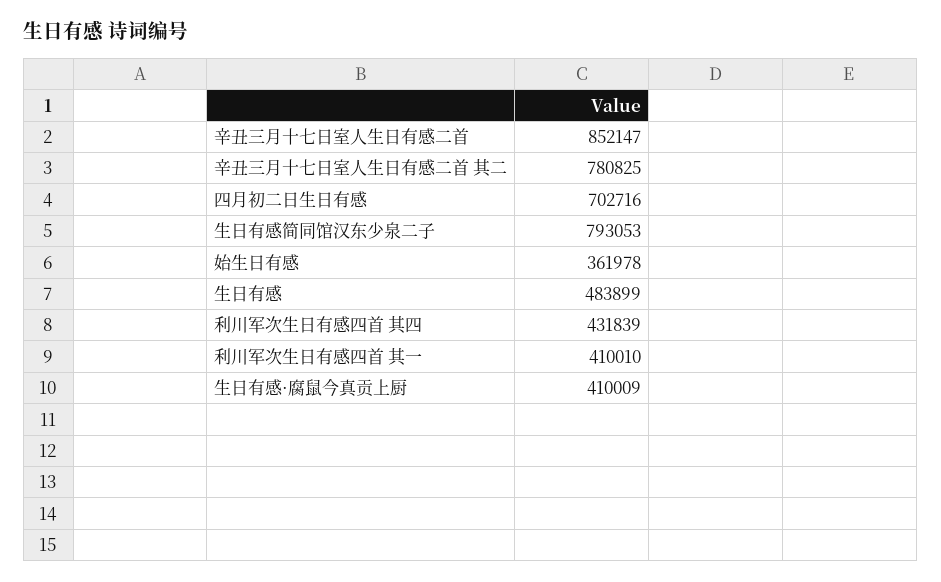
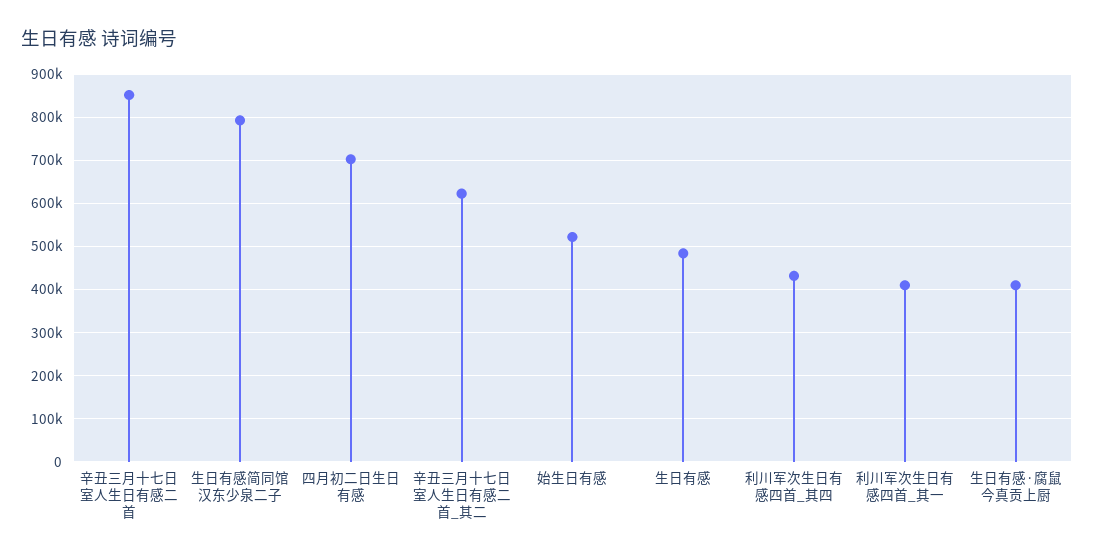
  {
    "辛丑三月十七日室人生日有感二首": 852147,
-   "辛丑三月十七日室人生日有感二首 其二": 780825,
+   "辛丑三月十七日室人生日有感二首 其二": 620000,
    "四月初二日生日有感": 702716,
    "生日有感简同馆汉东少泉二子": 793053,
-   "始生日有感": 361978,
+   "始生日有感": 520000,
    "生日有感": 483899,
    "利川军次生日有感四首 其四": 431839,
    "利川军次生日有感四首 其一": 410010,
    "生日有感·腐鼠今真贡上厨": 410009
  }

